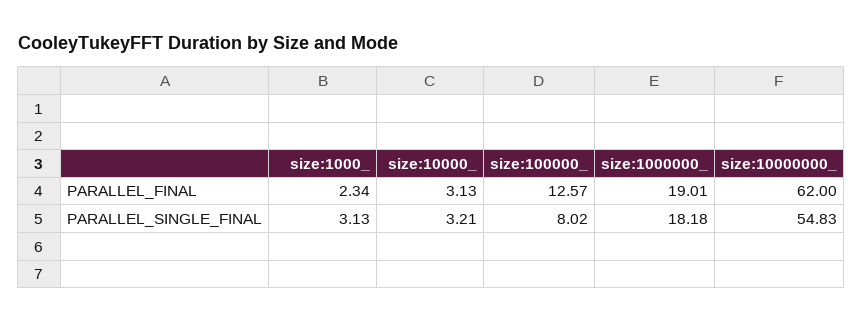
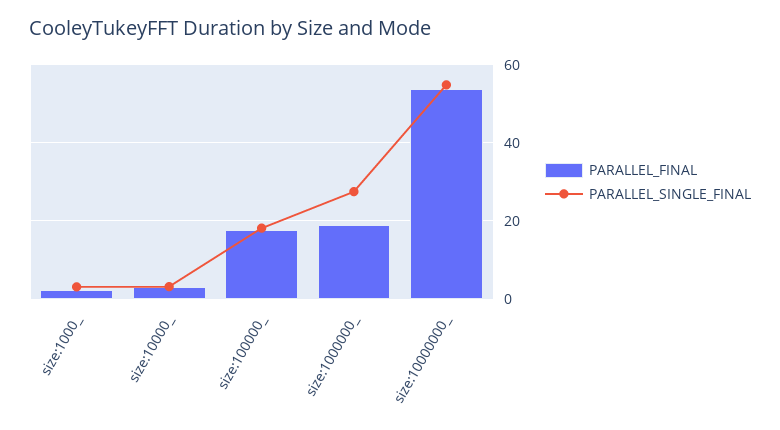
  {
    "PARALLEL_FINAL": {
      "size:1000_": 2.34,
      "size:10000_": 3.13,
-     "size:100000_": 12.57,
+     "size:100000_": 18,
      "size:1000000_": 19.01,
-     "size:10000000_": 62
+     "size:10000000_": 54
    },
    "PARALLEL_SINGLE_FINAL": {
      "size:1000_": 3.13,
      "size:10000_": 3.21,
-     "size:100000_": 8.02,
+     "size:100000_": 18,
-     "size:1000000_": 18.18,
+     "size:1000000_": 28,
      "size:10000000_": 54.83
    }
  }

